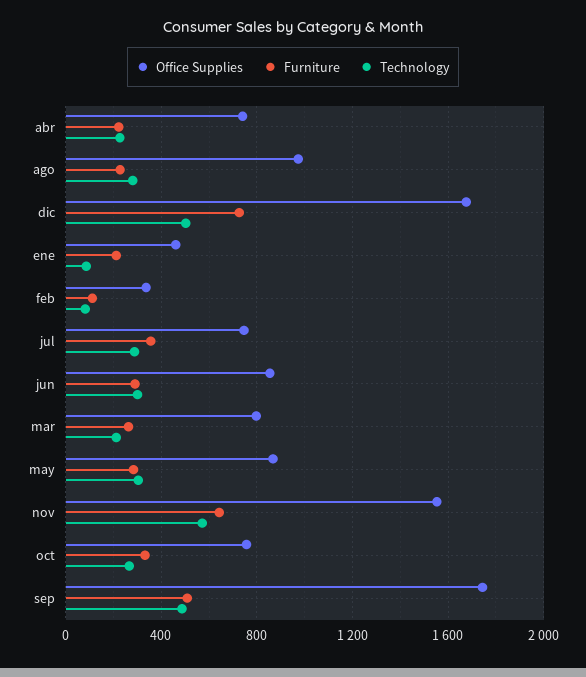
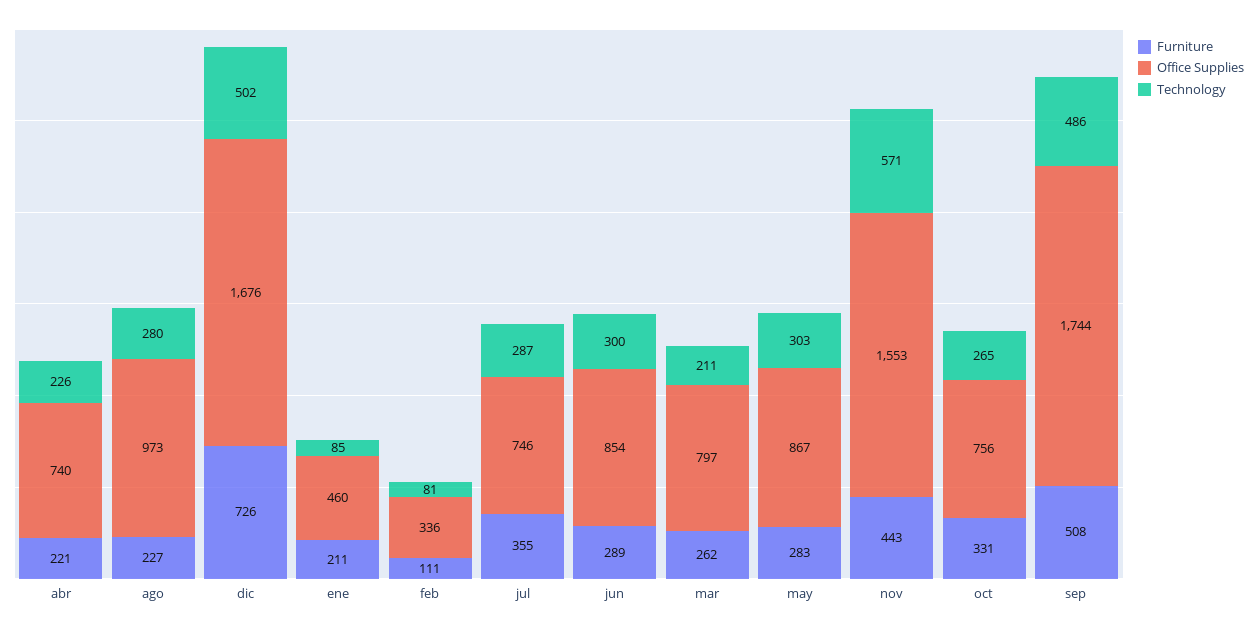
  {
    "Office Supplies": {
      "abr": 740,
      "ago": 973,
      "dic": 1676,
      "ene": 460,
      "feb": 336,
      "jul": 746,
      "jun": 854,
      "mar": 797,
      "may": 867,
      "nov": 1553,
      "oct": 756,
      "sep": 1744
    },
    "Furniture": {
      "abr": 221,
      "ago": 227,
      "dic": 726,
      "ene": 211,
      "feb": 111,
      "jul": 355,
      "jun": 289,
      "mar": 262,
      "may": 283,
-     "nov": 650,
+     "nov": 443,
      "oct": 331,
      "sep": 508
    },
    "Technology": {
      "abr": 226,
      "ago": 280,
      "dic": 502,
      "ene": 85,
      "feb": 81,
      "jul": 287,
      "jun": 300,
      "mar": 211,
      "may": 303,
      "nov": 571,
      "oct": 265,
      "sep": 486
    }
  }

